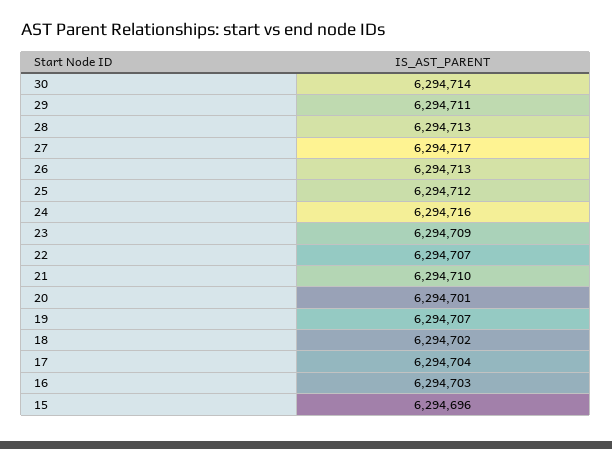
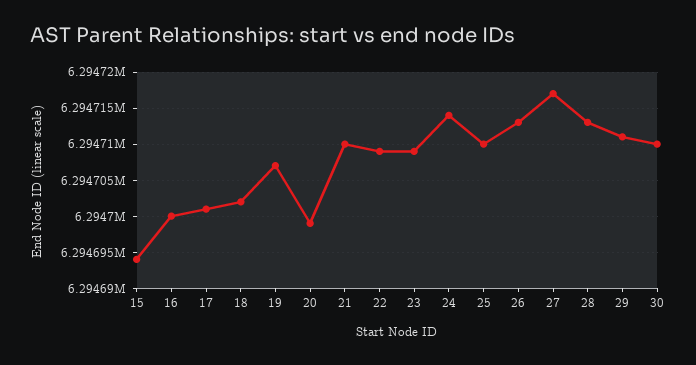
  {
-   "30": 6294714,
+   "30": 6294710,
    "29": 6294711,
    "28": 6294713,
    "27": 6294717,
    "26": 6294713,
-   "25": 6294712,
+   "25": 6294710,
-   "24": 6294716,
+   "24": 6294714,
    "23": 6294709,
-   "22": 6294707,
+   "22": 6294709,
    "21": 6294710,
-   "20": 6294701,
+   "20": 6294699,
    "19": 6294707,
    "18": 6294702,
-   "17": 6294704,
+   "17": 6294701,
-   "16": 6294703,
+   "16": 6294700,
-   "15": 6294696
+   "15": 6294694
  }

